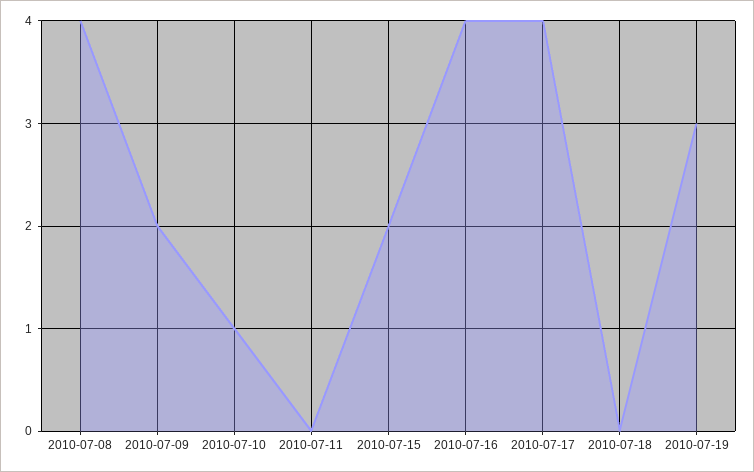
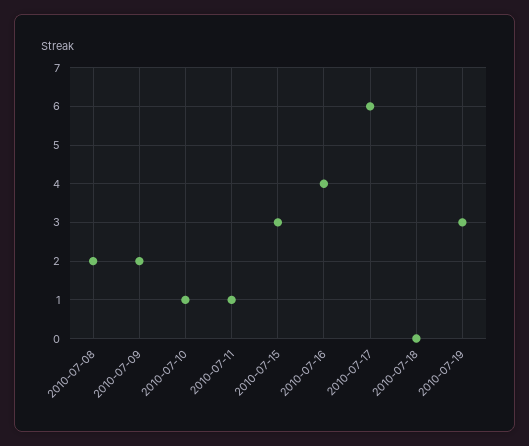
  {
-   "2010-07-08": 4,
+   "2010-07-08": 2,
    "2010-07-09": 2,
    "2010-07-10": 1,
-   "2010-07-11": 0,
+   "2010-07-11": 1,
-   "2010-07-15": 2,
+   "2010-07-15": 3,
    "2010-07-16": 4,
-   "2010-07-17": 4,
+   "2010-07-17": 6,
    "2010-07-18": 0,
    "2010-07-19": 3
  }

